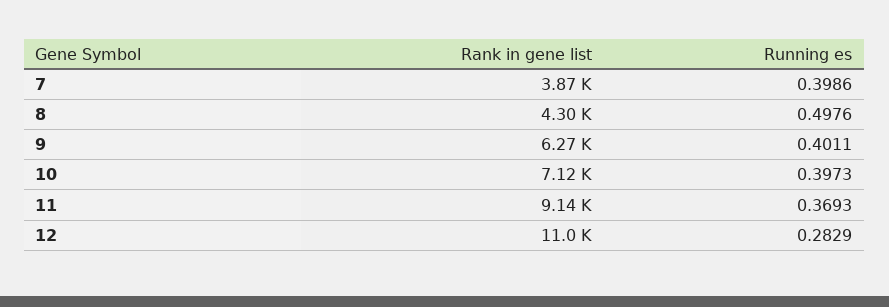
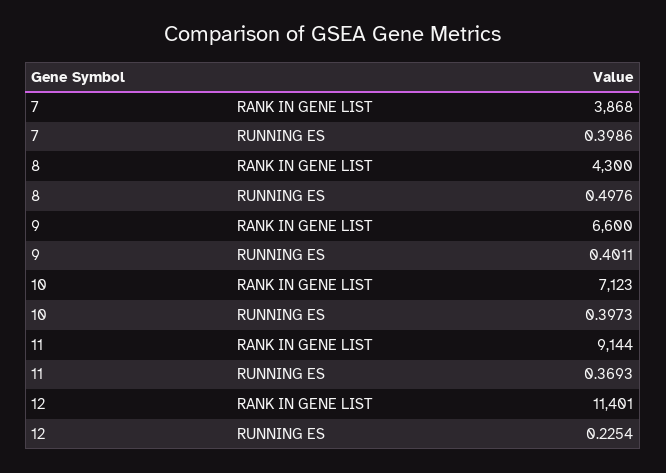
  {
    "Rank in gene list": {
      "7": 3868,
      "8": 4300,
-     "9": 6270,
+     "9": 6600,
      "10": 7123,
      "11": 9144,
-     "12": 11000
+     "12": 11401
    },
    "Running es": {
      "7": 0.3986,
      "8": 0.4976,
      "9": 0.4011,
      "10": 0.3973,
      "11": 0.3693,
-     "12": 0.2829
+     "12": 0.2254
    }
  }

